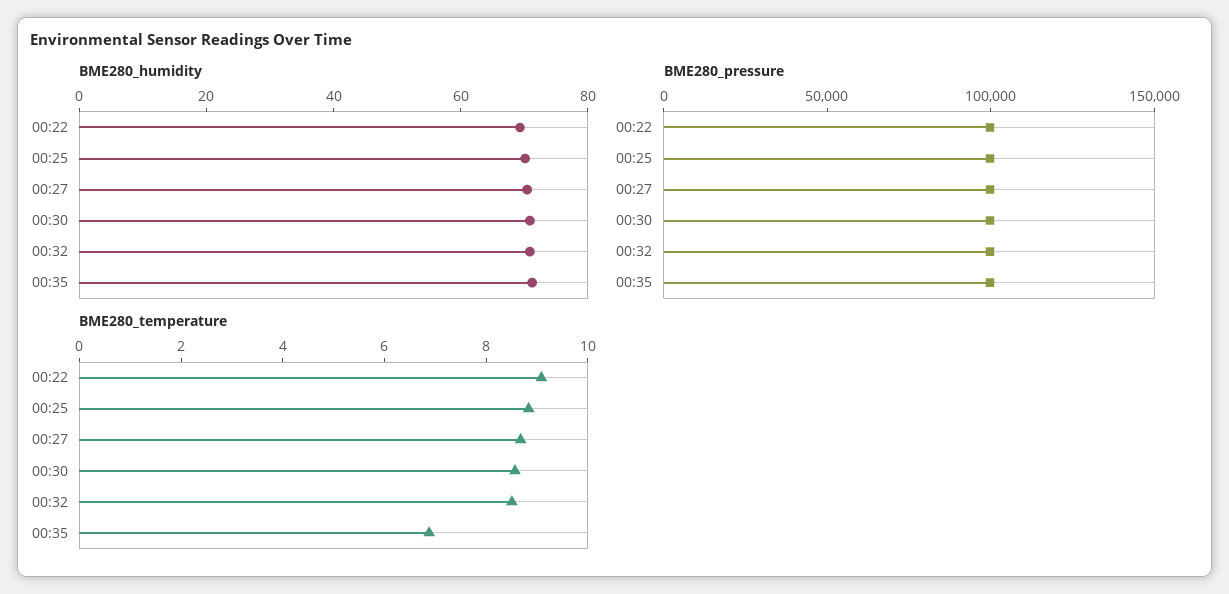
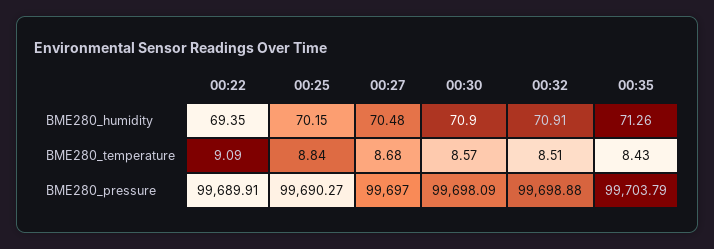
  {
    "BME280_humidity": {
      "00:22": 69.35,
      "00:25": 70.15,
      "00:27": 70.48,
      "00:30": 70.9,
      "00:32": 70.91,
      "00:35": 71.26
    },
    "BME280_pressure": {
      "00:22": 99689.91,
      "00:25": 99690.27,
      "00:27": 99697,
      "00:30": 99698.09,
      "00:32": 99698.88,
      "00:35": 99703.79
    },
    "BME280_temperature": {
      "00:22": 9.09,
      "00:25": 8.84,
      "00:27": 8.68,
      "00:30": 8.57,
      "00:32": 8.51,
-     "00:35": 7
+     "00:35": 8.43
    }
  }

